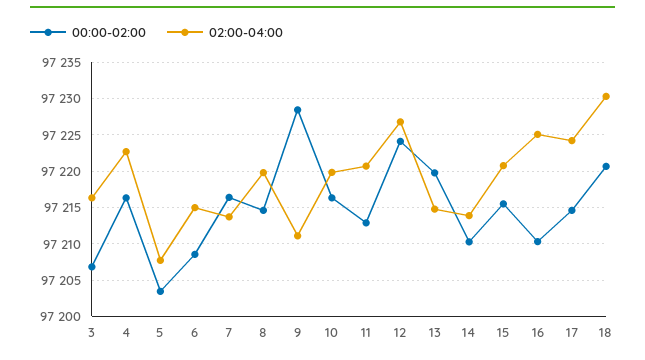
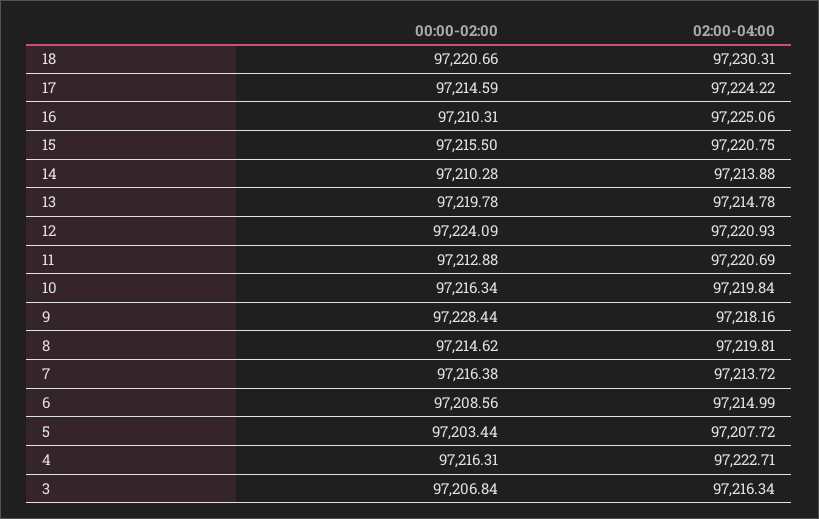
  {
    "00:00-02:00": {
      "3": 97206.84,
      "4": 97216.31,
      "5": 97203.44,
      "6": 97208.56,
      "7": 97216.38,
      "8": 97214.62,
      "9": 97228.44,
      "10": 97216.34,
      "11": 97212.88,
      "12": 97224.09,
      "13": 97219.78,
      "14": 97210.28,
      "15": 97215.5,
      "16": 97210.31,
      "17": 97214.59,
      "18": 97220.66
    },
    "02:00-04:00": {
      "3": 97216.34,
      "4": 97222.71,
      "5": 97207.72,
      "6": 97214.99,
      "7": 97213.72,
      "8": 97219.81,
-     "9": 97211,
+     "9": 97218.16,
      "10": 97219.84,
      "11": 97220.69,
-     "12": 97227,
+     "12": 97220.93,
      "13": 97214.78,
      "14": 97213.88,
      "15": 97220.75,
      "16": 97225.06,
      "17": 97224.22,
      "18": 97230.31
    }
  }

